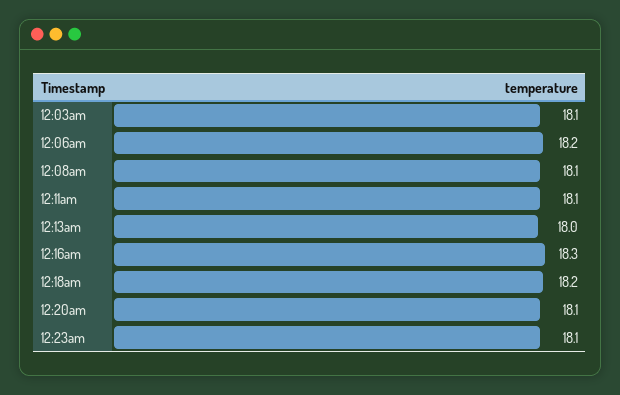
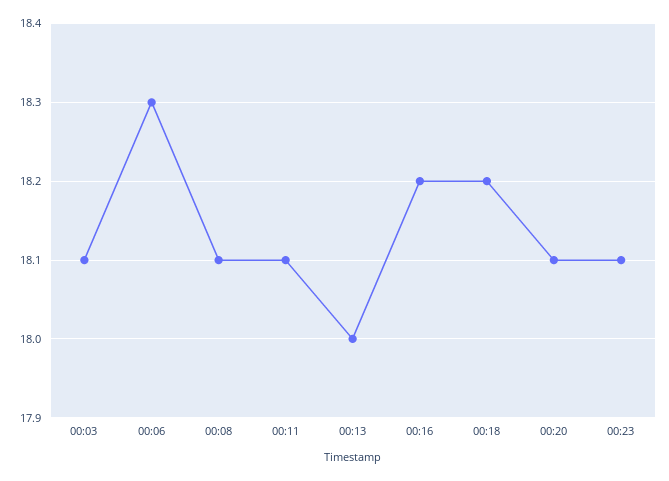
  {
    "12:03am": 18.1,
-   "12:06am": 18.2,
+   "12:06am": 18.3,
    "12:08am": 18.1,
    "12:11am": 18.1,
    "12:13am": 18,
-   "12:16am": 18.3,
+   "12:16am": 18.2,
    "12:18am": 18.2,
    "12:20am": 18.1,
    "12:23am": 18.1
  }

